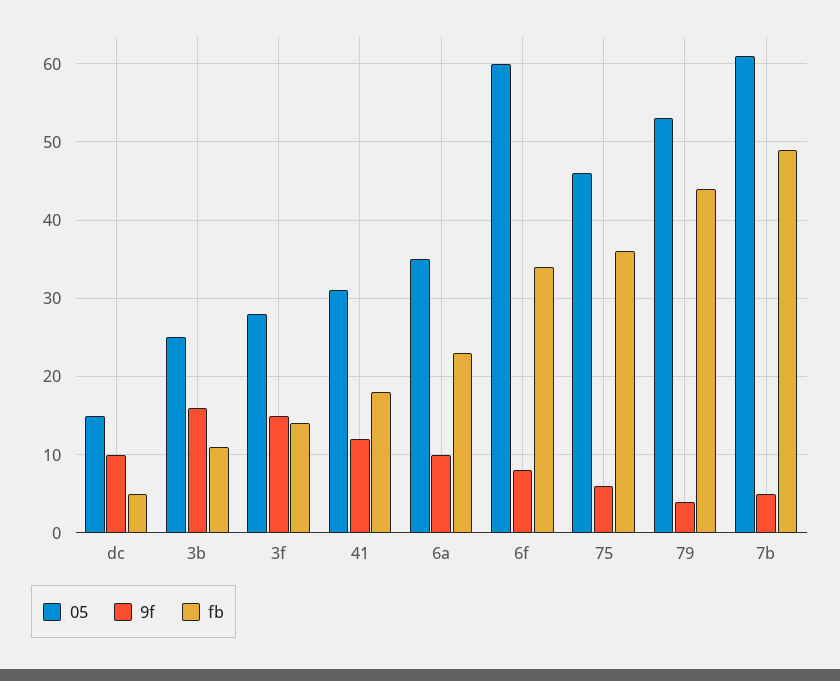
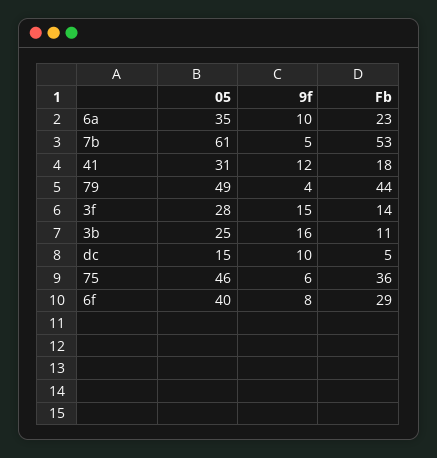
  {
    "05": {
      "dc": 15,
      "3b": 25,
      "3f": 28,
      "41": 31,
      "6a": 35,
-     "6f": 60,
+     "6f": 40,
      "75": 46,
-     "79": 53,
+     "79": 49,
      "7b": 61
    },
    "9f": {
      "dc": 10,
      "3b": 16,
      "3f": 15,
      "41": 12,
      "6a": 10,
      "6f": 8,
      "75": 6,
      "79": 4,
      "7b": 5
    },
    "fb": {
      "dc": 5,
      "3b": 11,
      "3f": 14,
      "41": 18,
      "6a": 23,
-     "6f": 34,
+     "6f": 29,
      "75": 36,
      "79": 44,
-     "7b": 49
+     "7b": 53
    }
  }

